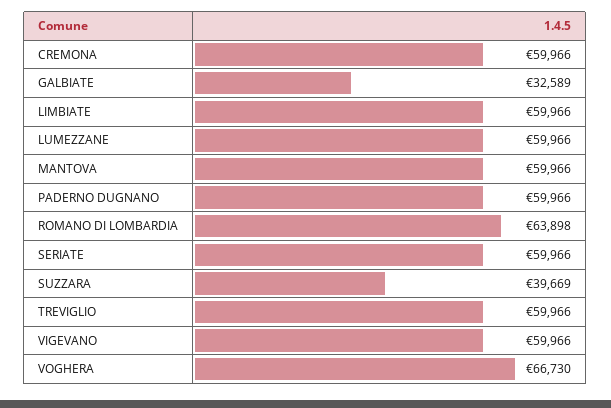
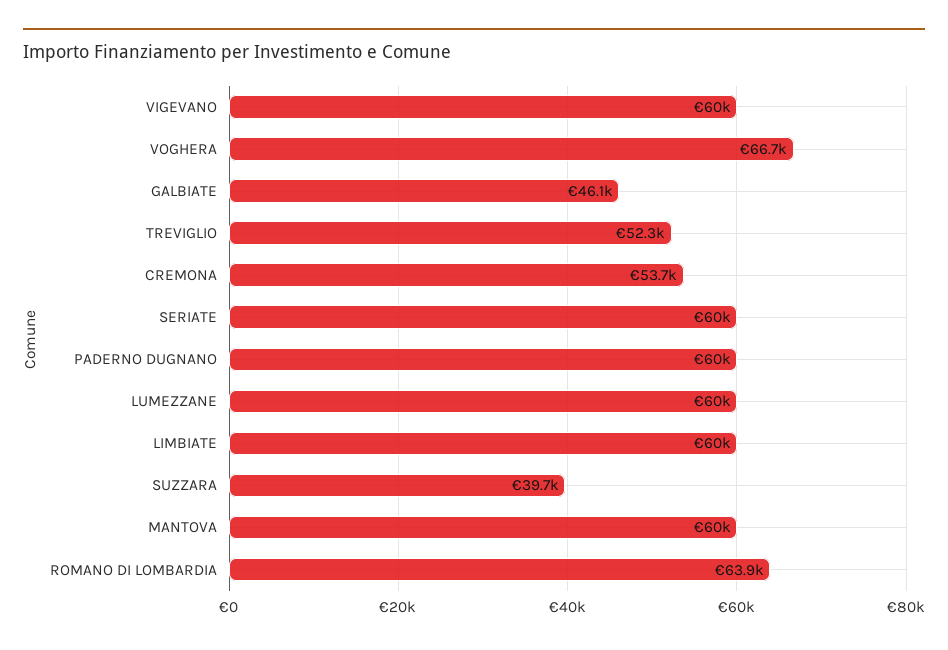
  {
-   "CREMONA": 59966,
+   "CREMONA": 53700,
-   "GALBIATE": 32589,
+   "GALBIATE": 46100,
    "LIMBIATE": 59966,
    "LUMEZZANE": 59966,
    "MANTOVA": 59966,
    "PADERNO DUGNANO": 59966,
    "ROMANO DI LOMBARDIA": 63898,
    "SERIATE": 59966,
    "SUZZARA": 39669,
-   "TREVIGLIO": 59966,
+   "TREVIGLIO": 52300,
    "VIGEVANO": 59966,
    "VOGHERA": 66730
  }

